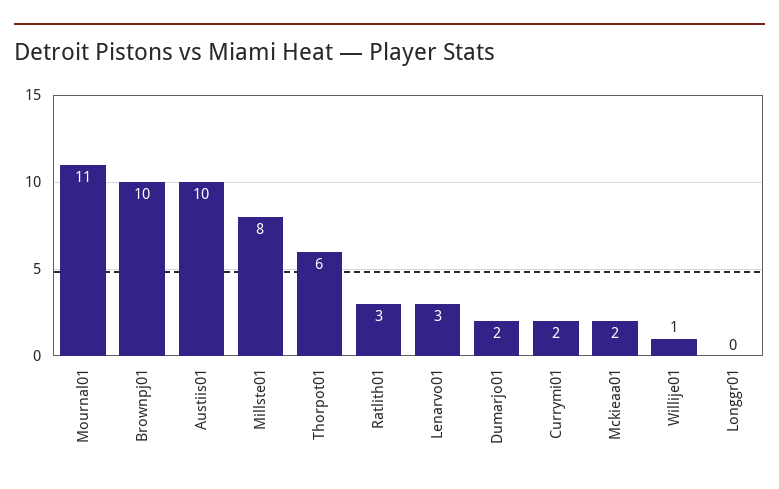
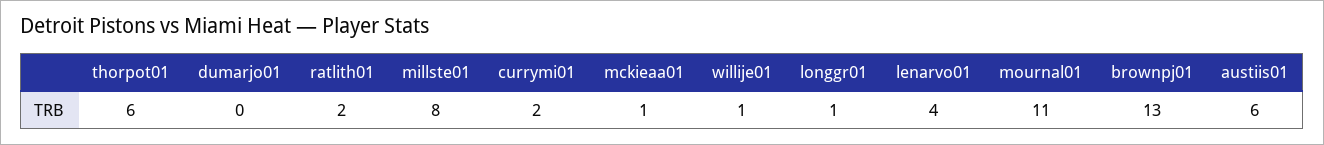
  {
    "Mournal01": 11,
-   "Brownpj01": 10,
+   "Brownpj01": 13,
-   "Austiis01": 10,
+   "Austiis01": 6,
    "Millste01": 8,
    "Thorpot01": 6,
-   "Ratlith01": 3,
+   "Ratlith01": 2,
-   "Lenarvo01": 3,
+   "Lenarvo01": 4,
-   "Dumarjo01": 2,
+   "Dumarjo01": 0,
    "Currymi01": 2,
-   "Mckieaa01": 2,
+   "Mckieaa01": 1,
    "Willije01": 1,
-   "Longgr01": 0
+   "Longgr01": 1
  }

